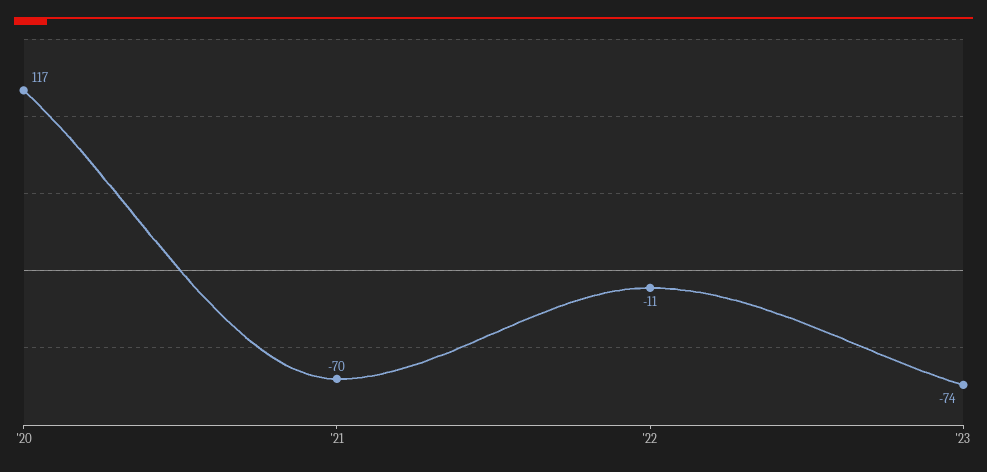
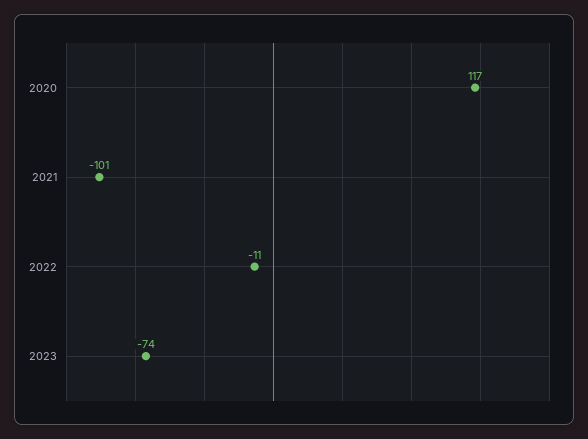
  {
    "'20": 117,
-   "'21": -70,
+   "'21": -101,
    "'22": -11,
    "'23": -74
  }

